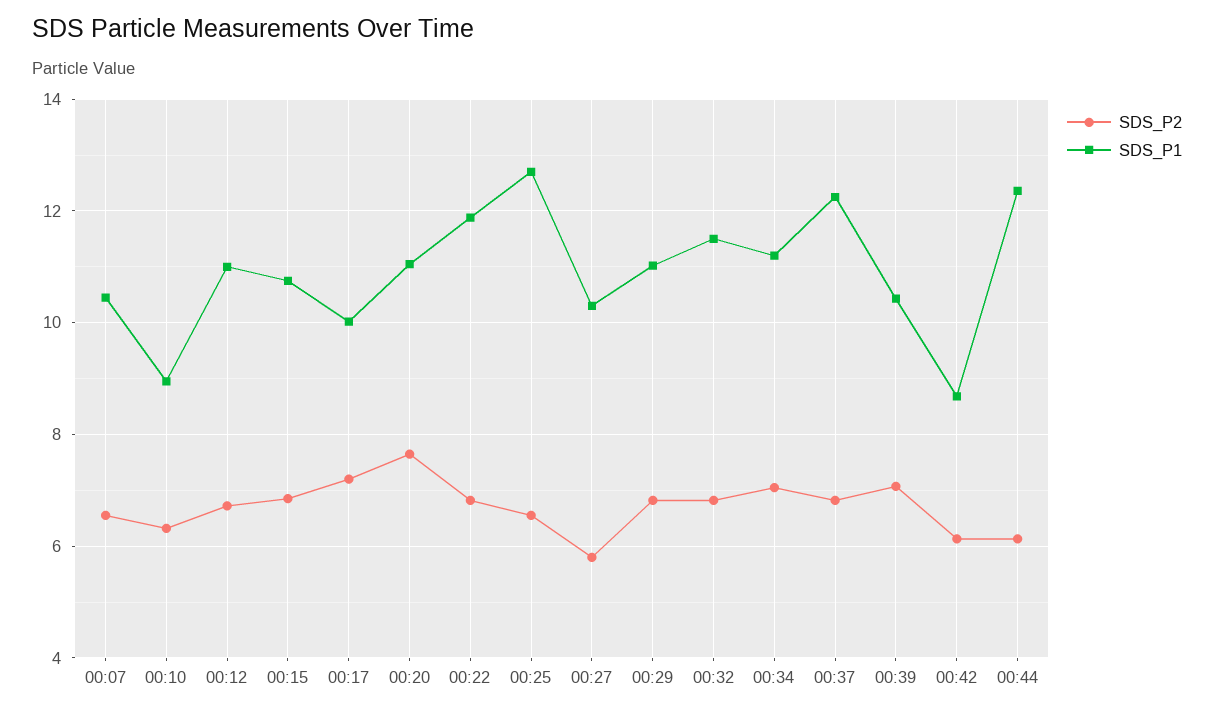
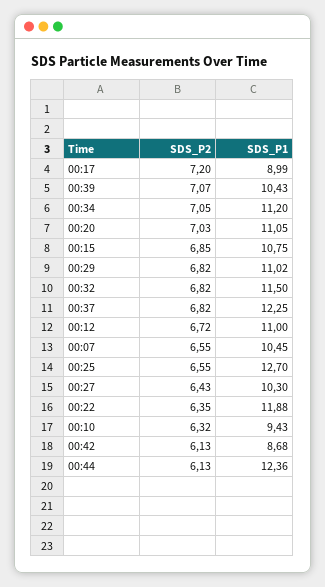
  {
    "SDS_P2": {
      "00:07": 6.55,
      "00:10": 6.32,
      "00:12": 6.72,
      "00:15": 6.85,
      "00:17": 7.2,
-     "00:20": 7.6,
+     "00:20": 7.03,
-     "00:22": 6.8,
+     "00:22": 6.35,
      "00:25": 6.55,
-     "00:27": 5.8,
+     "00:27": 6.43,
      "00:29": 6.82,
      "00:32": 6.82,
      "00:34": 7.05,
      "00:37": 6.82,
      "00:39": 7.07,
      "00:42": 6.13,
      "00:44": 6.13
    },
    "SDS_P1": {
      "00:07": 10.45,
-     "00:10": 9,
+     "00:10": 9.43,
      "00:12": 11,
      "00:15": 10.75,
-     "00:17": 10,
+     "00:17": 8.99,
      "00:20": 11.05,
      "00:22": 11.88,
      "00:25": 12.7,
      "00:27": 10.3,
      "00:29": 11.02,
      "00:32": 11.5,
      "00:34": 11.2,
      "00:37": 12.25,
      "00:39": 10.43,
      "00:42": 8.68,
      "00:44": 12.36
    }
  }

